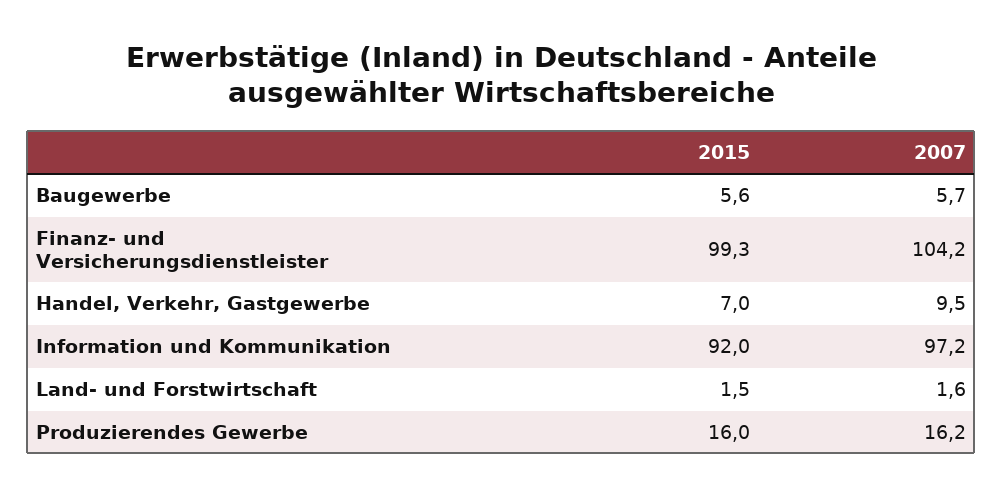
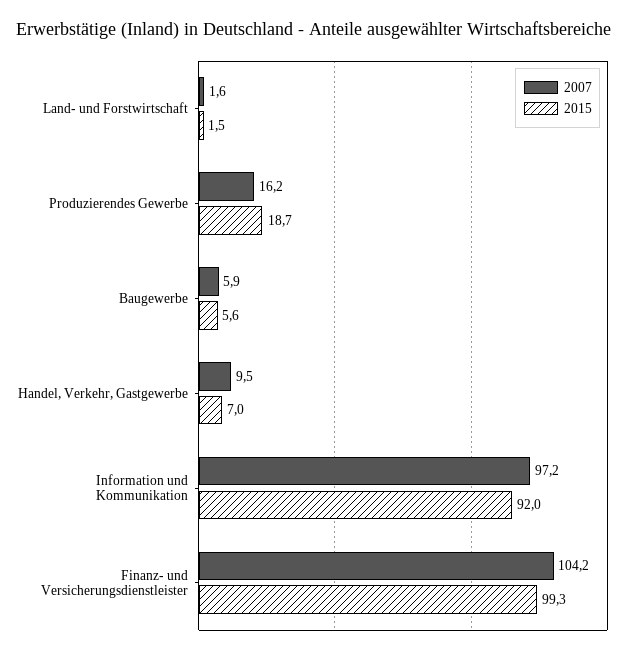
  {
    "2015": {
      "Baugewerbe": 5.6,
      "Finanz- und Versicherungsdienstleister": 99.3,
      "Handel, Verkehr, Gastgewerbe": 7,
      "Information und Kommunikation": 92,
      "Land- und Forstwirtschaft": 1.5,
-     "Produzierendes Gewerbe": 16
+     "Produzierendes Gewerbe": 18.7
    },
    "2007": {
-     "Baugewerbe": 5.7,
+     "Baugewerbe": 5.9,
      "Finanz- und Versicherungsdienstleister": 104.2,
      "Handel, Verkehr, Gastgewerbe": 9.5,
      "Information und Kommunikation": 97.2,
      "Land- und Forstwirtschaft": 1.6,
      "Produzierendes Gewerbe": 16.2
    }
  }

